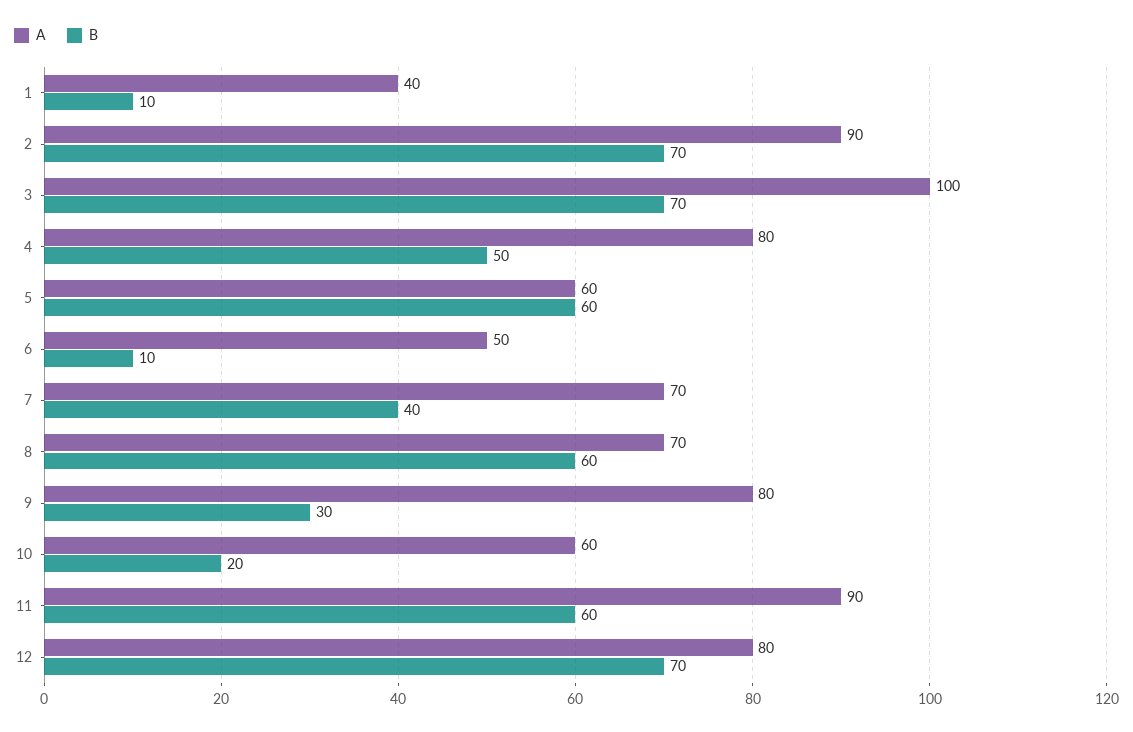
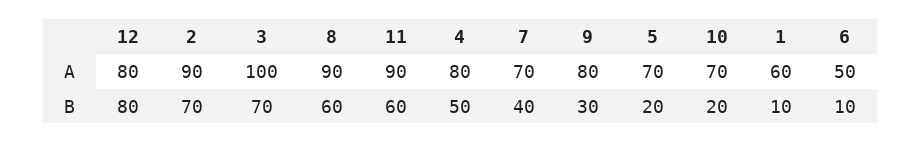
  {
    "A": {
-     "1": 40,
+     "1": 60,
      "2": 90,
      "3": 100,
      "4": 80,
-     "5": 60,
+     "5": 70,
      "6": 50,
      "7": 70,
-     "8": 70,
+     "8": 90,
      "9": 80,
-     "10": 60,
+     "10": 70,
      "11": 90,
      "12": 80
    },
    "B": {
      "1": 10,
      "2": 70,
      "3": 70,
      "4": 50,
-     "5": 60,
+     "5": 20,
      "6": 10,
      "7": 40,
      "8": 60,
      "9": 30,
      "10": 20,
      "11": 60,
-     "12": 70
+     "12": 80
    }
  }

